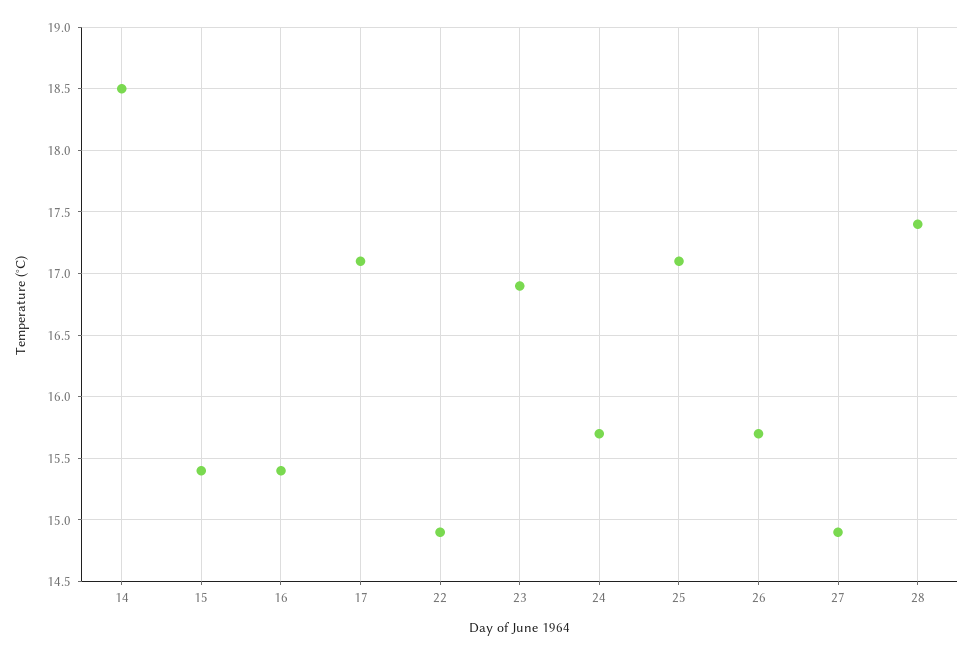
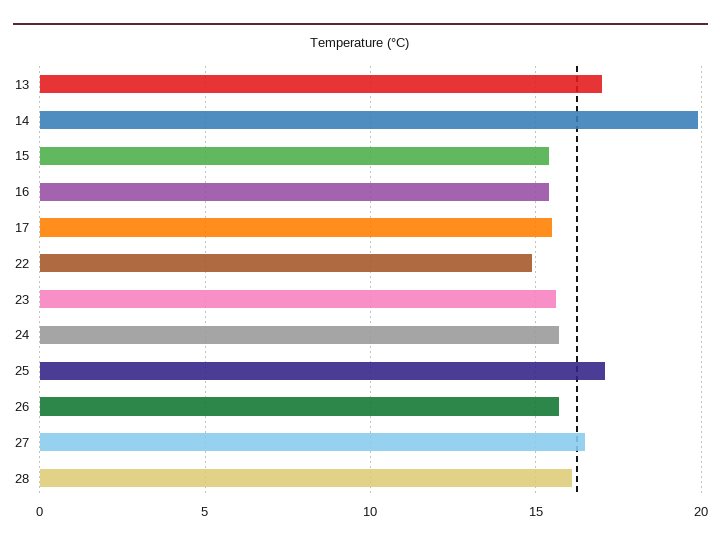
  {
-   "14": 18.5,
+   "14": 20,
    "15": 15.4,
    "16": 15.4,
-   "17": 17.1,
+   "17": 15.5,
    "22": 14.9,
-   "23": 16.9,
+   "23": 15.5,
    "24": 15.7,
    "25": 17.1,
    "26": 15.7,
-   "27": 14.9,
+   "27": 16.5,
-   "28": 17.4
+   "28": 16,
+   "13": 17
  }

